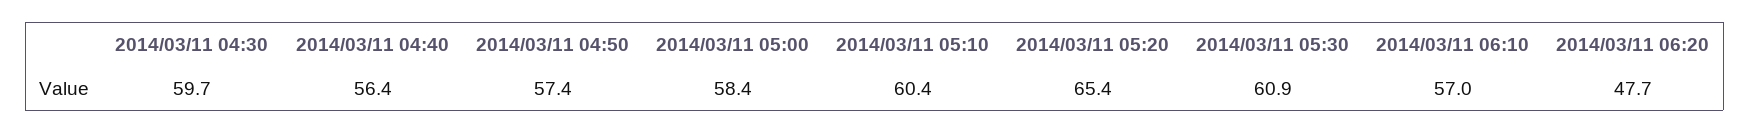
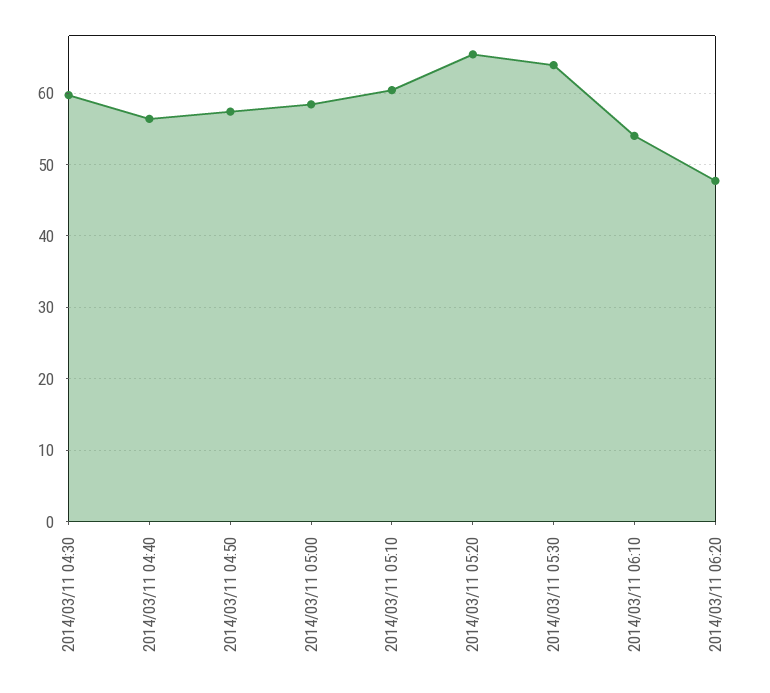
  {
    "2014/03/11 04:30": 59.7,
    "2014/03/11 04:40": 56.4,
    "2014/03/11 04:50": 57.4,
    "2014/03/11 05:00": 58.4,
    "2014/03/11 05:10": 60.4,
    "2014/03/11 05:20": 65.4,
-   "2014/03/11 05:30": 60.9,
+   "2014/03/11 05:30": 64,
-   "2014/03/11 06:10": 57,
+   "2014/03/11 06:10": 54,
    "2014/03/11 06:20": 47.7
  }

